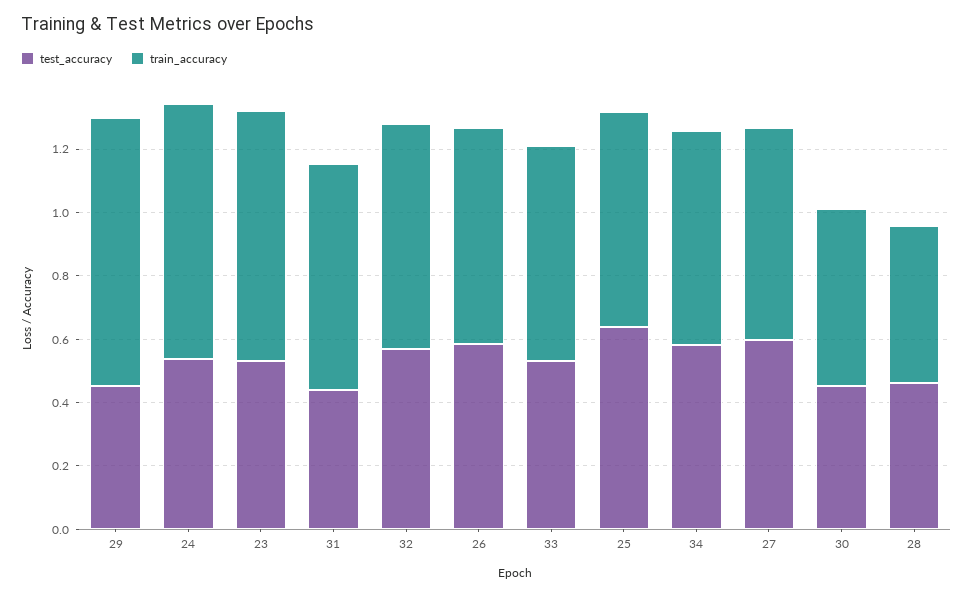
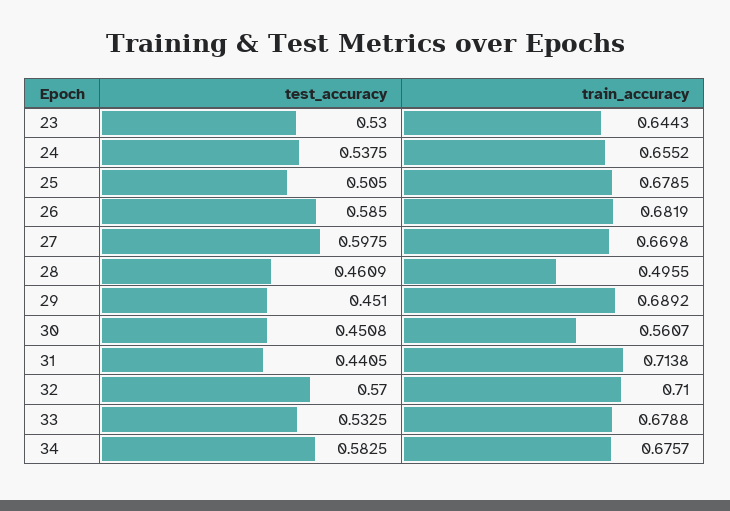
  {
    "test_accuracy": {
      "29": 0.451,
      "24": 0.5375,
      "23": 0.53,
      "31": 0.4405,
      "32": 0.57,
      "26": 0.585,
      "33": 0.5325,
-     "25": 0.65,
+     "25": 0.505,
      "34": 0.5825,
      "27": 0.5975,
      "30": 0.4508,
      "28": 0.4609
    },
    "train_accuracy": {
-     "29": 0.85,
+     "29": 0.6892,
-     "24": 0.8,
+     "24": 0.6552,
-     "23": 0.8,
+     "23": 0.6443,
      "31": 0.7138,
      "32": 0.71,
      "26": 0.6819,
      "33": 0.6788,
      "25": 0.6785,
      "34": 0.6757,
      "27": 0.6698,
      "30": 0.5607,
      "28": 0.4955
    }
  }

